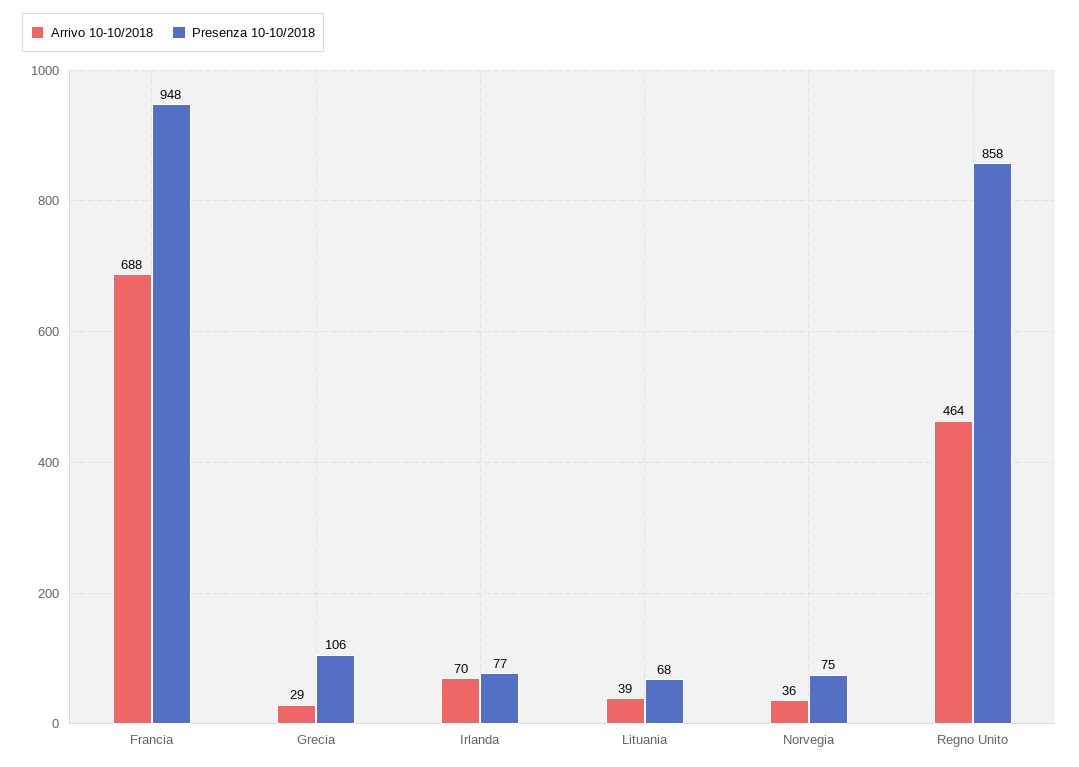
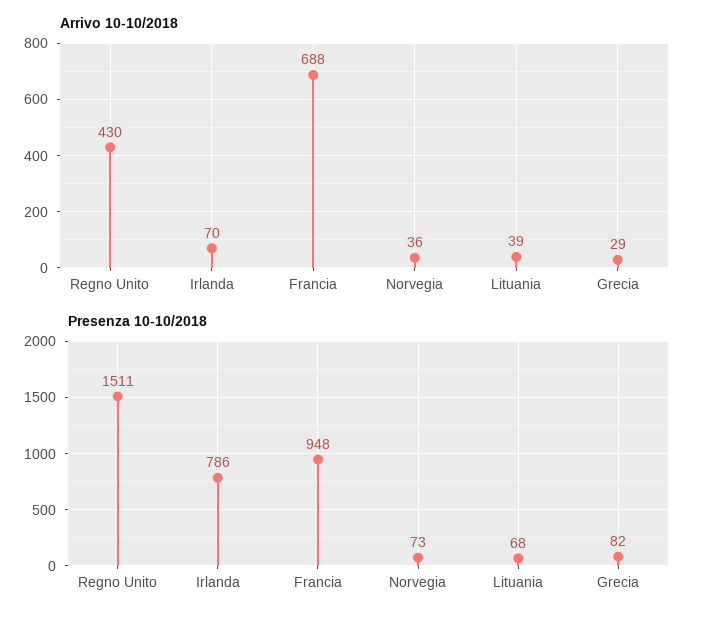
  {
    "Arrivo 10-10/2018": {
      "Francia": 688,
      "Grecia": 29,
      "Irlanda": 70,
      "Lituania": 39,
      "Norvegia": 36,
-     "Regno Unito": 464
+     "Regno Unito": 430
    },
    "Presenza 10-10/2018": {
      "Francia": 948,
-     "Grecia": 106,
+     "Grecia": 82,
-     "Irlanda": 77,
+     "Irlanda": 786,
      "Lituania": 68,
-     "Norvegia": 75,
+     "Norvegia": 73,
-     "Regno Unito": 858
+     "Regno Unito": 1511
    }
  }

